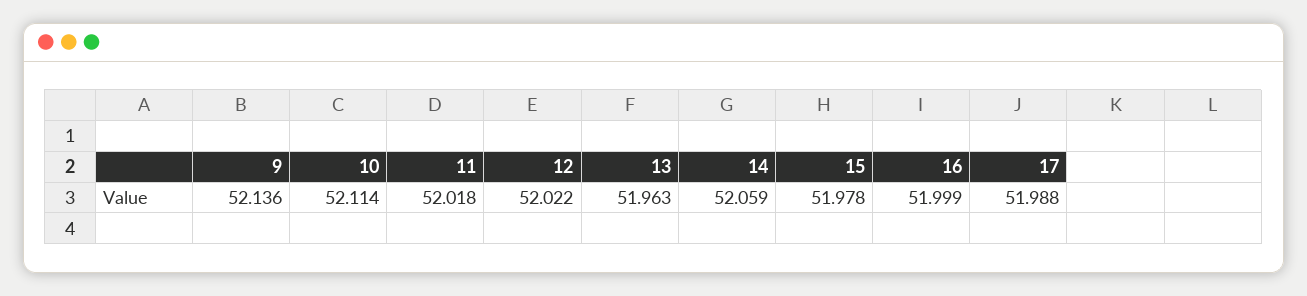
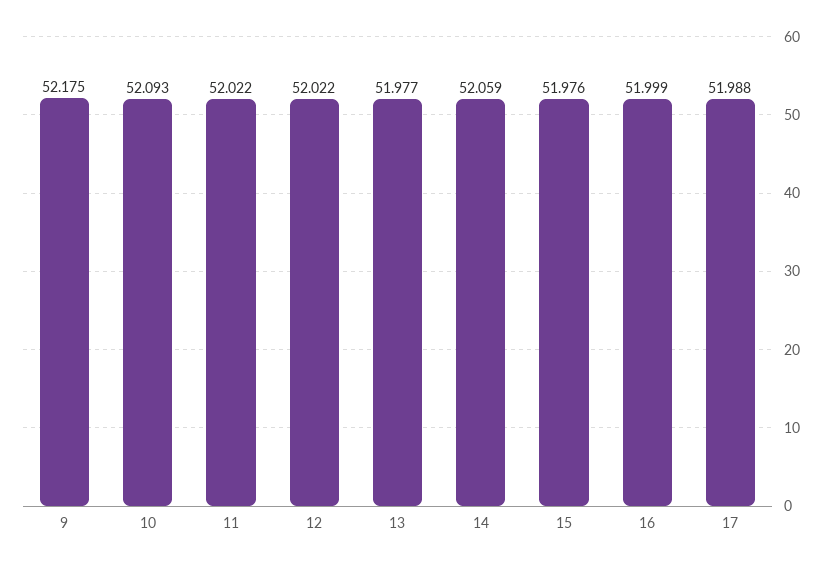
  {
-   "9": 52.136,
+   "9": 52.175,
-   "10": 52.114,
+   "10": 52.093,
-   "11": 52.018,
+   "11": 52.022,
    "12": 52.022,
-   "13": 51.963,
+   "13": 51.977,
    "14": 52.059,
-   "15": 51.978,
+   "15": 51.976,
    "16": 51.999,
    "17": 51.988
  }

